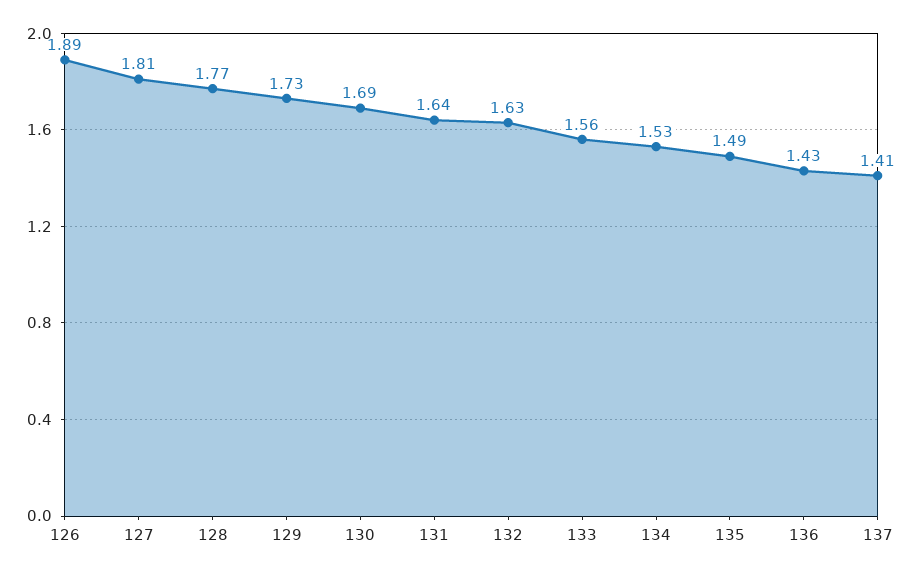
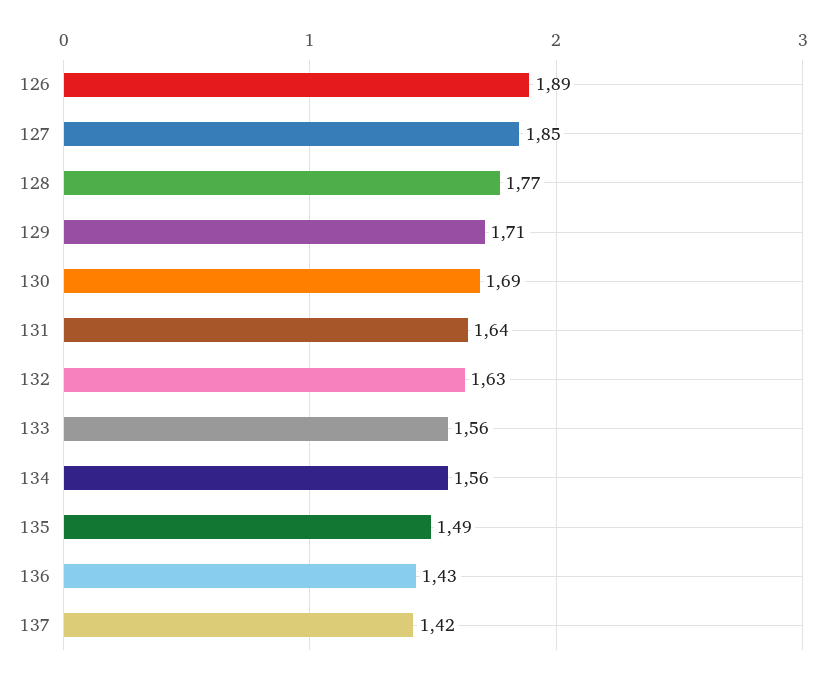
  {
    "126": 1.89,
-   "127": 1.81,
+   "127": 1.85,
    "128": 1.77,
-   "129": 1.73,
+   "129": 1.71,
    "130": 1.69,
    "131": 1.64,
    "132": 1.63,
    "133": 1.56,
-   "134": 1.53,
+   "134": 1.56,
    "135": 1.49,
    "136": 1.43,
-   "137": 1.41
+   "137": 1.42
  }

